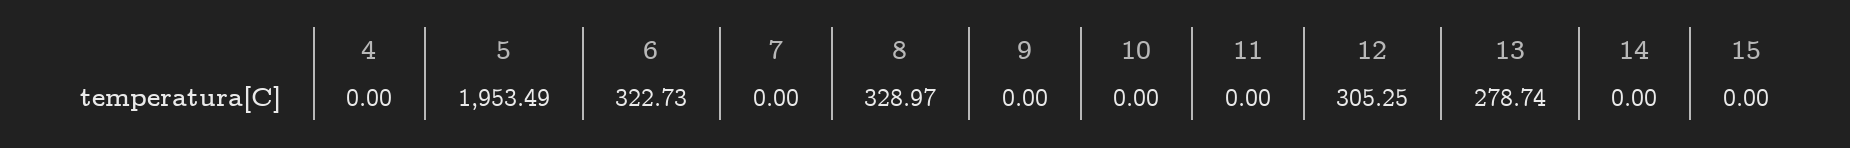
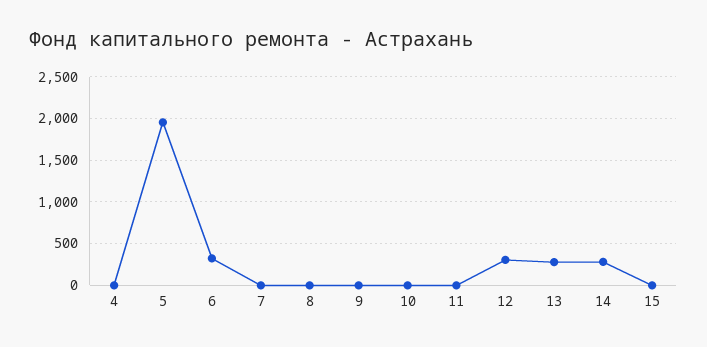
  {
    "4": 0,
    "5": 1953.49,
    "6": 322.73,
    "7": 0,
-   "8": 328.97,
+   "8": 0,
    "9": 0,
    "10": 0,
    "11": 0,
    "12": 305.25,
    "13": 278.74,
-   "14": 0,
+   "14": 300,
    "15": 0
  }

